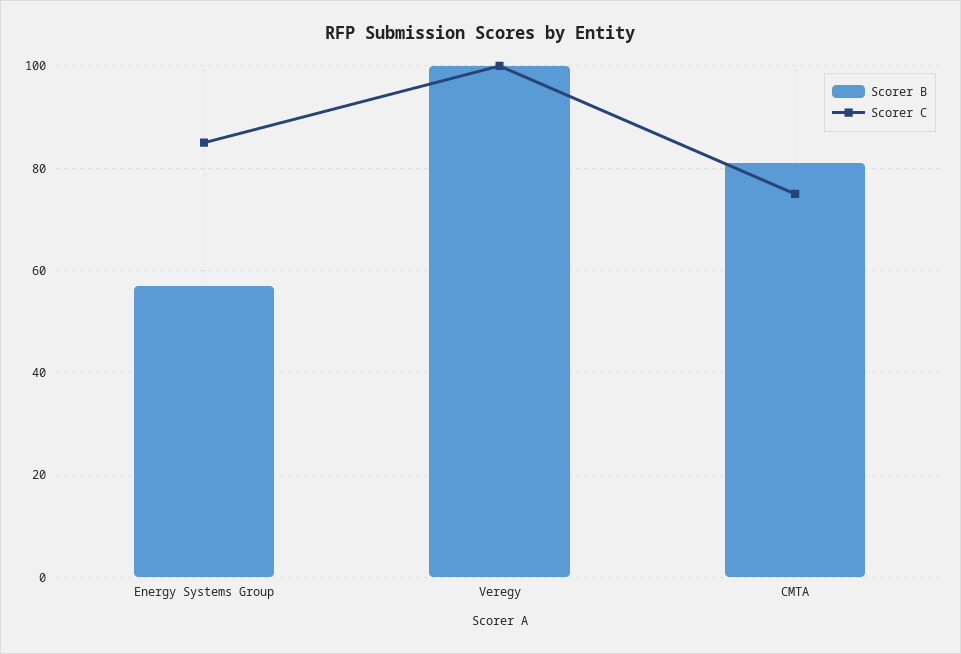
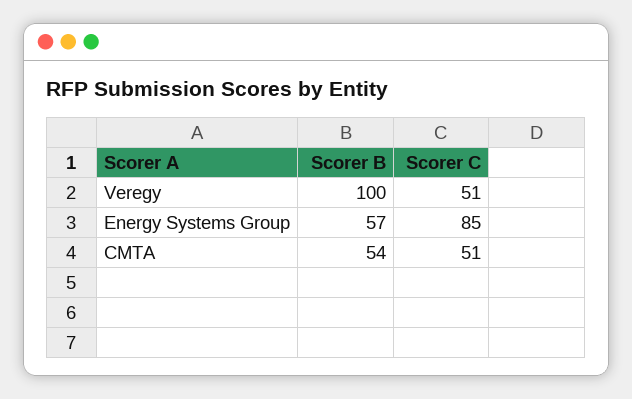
  {
    "Scorer B": {
      "Energy Systems Group": 57,
      "Veregy": 100,
-     "CMTA": 80
+     "CMTA": 54
    },
    "Scorer C": {
      "Energy Systems Group": 85,
-     "Veregy": 100,
+     "Veregy": 51,
-     "CMTA": 75
+     "CMTA": 51
    }
  }

